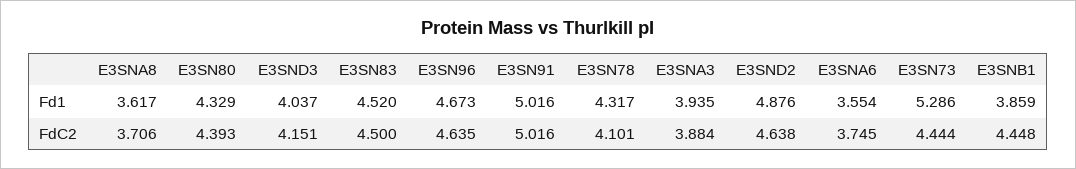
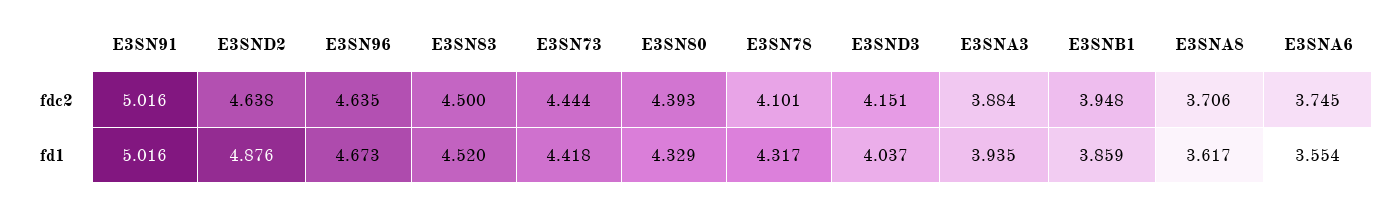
  {
    "E3SNA8": {
      "Fd1": 3.617,
      "FdC2": 3.706
    },
    "E3SN80": {
      "Fd1": 4.329,
      "FdC2": 4.393
    },
    "E3SND3": {
      "Fd1": 4.037,
      "FdC2": 4.151
    },
    "E3SN83": {
      "Fd1": 4.52,
      "FdC2": 4.5
    },
    "E3SN96": {
      "Fd1": 4.673,
      "FdC2": 4.635
    },
    "E3SN91": {
      "Fd1": 5.016,
      "FdC2": 5.016
    },
    "E3SN78": {
      "Fd1": 4.317,
      "FdC2": 4.101
    },
    "E3SNA3": {
      "Fd1": 3.935,
      "FdC2": 3.884
    },
    "E3SND2": {
      "Fd1": 4.876,
      "FdC2": 4.638
    },
    "E3SNA6": {
      "Fd1": 3.554,
      "FdC2": 3.745
    },
    "E3SN73": {
-     "Fd1": 5.286,
+     "Fd1": 4.418,
      "FdC2": 4.444
    },
    "E3SNB1": {
      "Fd1": 3.859,
-     "FdC2": 4.448
+     "FdC2": 3.948
    }
  }

